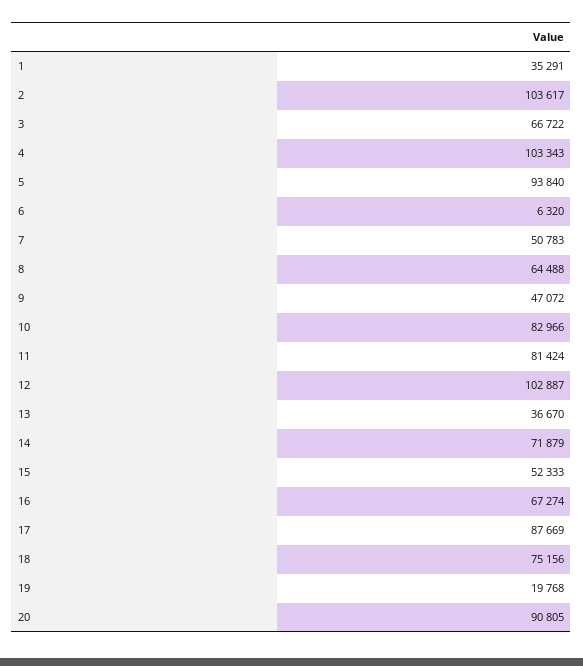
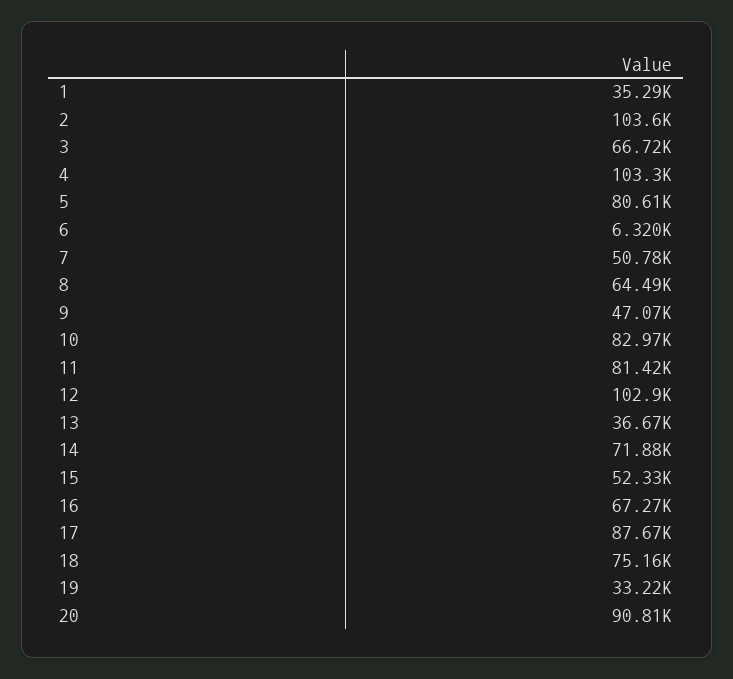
  {
    "1": 35291,
    "2": 103617,
    "3": 66722,
    "4": 103343,
-   "5": 93840,
+   "5": 80610,
    "6": 6320,
    "7": 50783,
    "8": 64488,
    "9": 47072,
    "10": 82966,
    "11": 81424,
    "12": 102887,
    "13": 36670,
    "14": 71879,
    "15": 52333,
    "16": 67274,
    "17": 87669,
    "18": 75156,
-   "19": 19768,
+   "19": 33220,
    "20": 90805
  }

